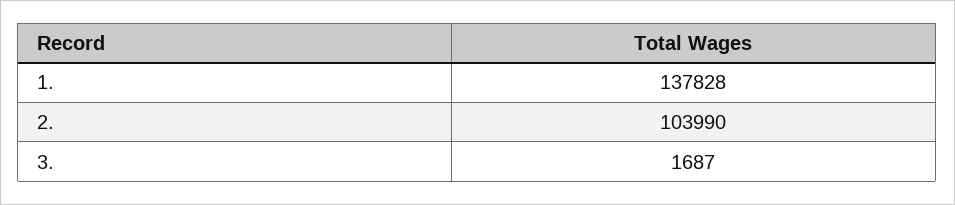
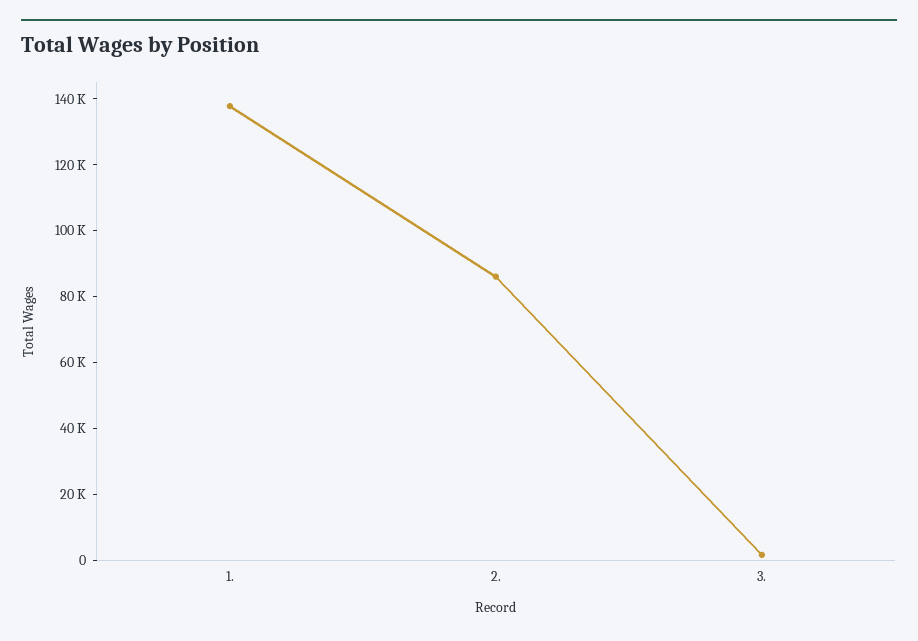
  {
    "1.": 137828,
-   "2.": 103990,
+   "2.": 85000,
    "3.": 1687
  }

